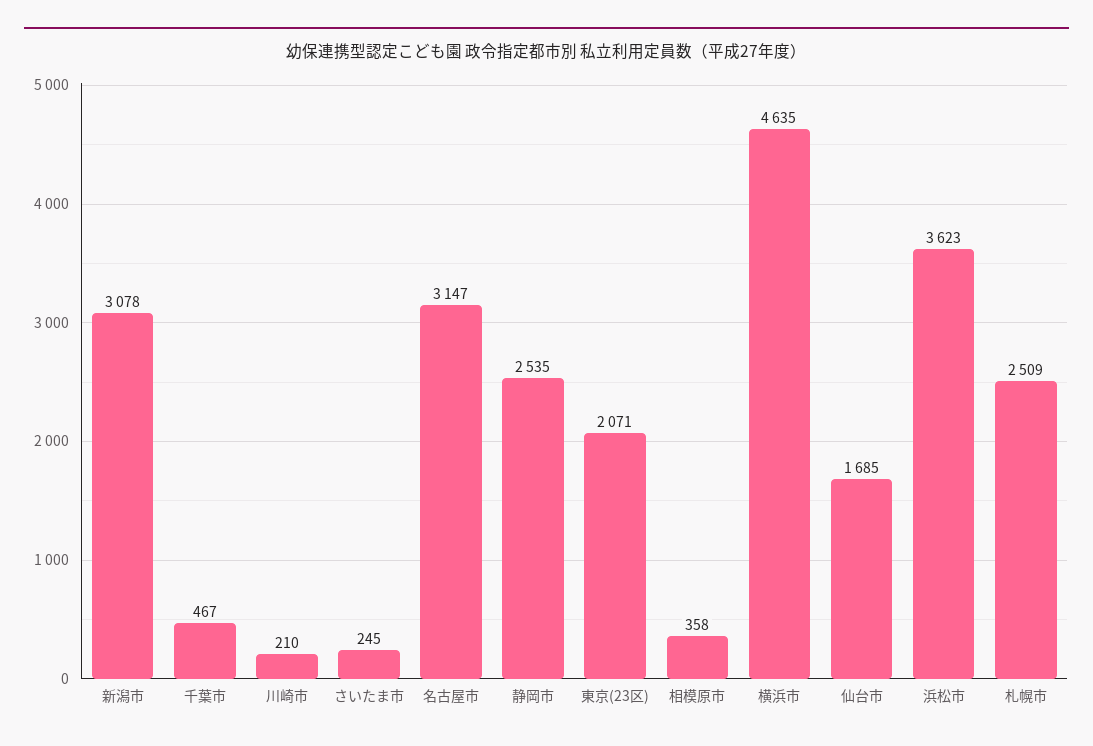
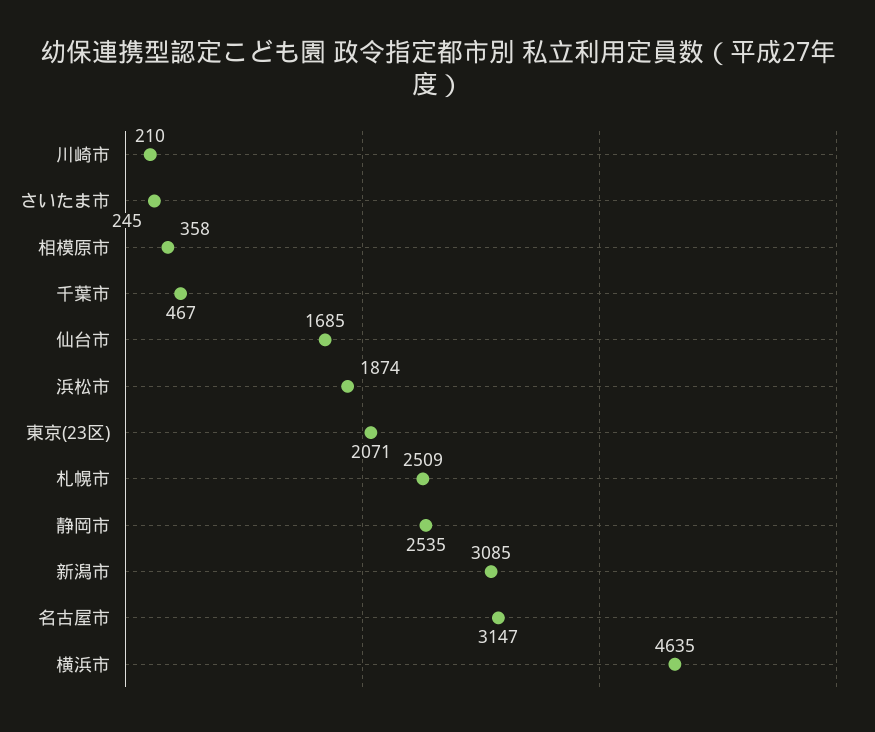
  {
-   "新潟市": 3078,
+   "新潟市": 3085,
    "千葉市": 467,
    "川崎市": 210,
    "さいたま市": 245,
    "名古屋市": 3147,
    "静岡市": 2535,
    "東京(23区)": 2071,
    "相模原市": 358,
    "横浜市": 4635,
    "仙台市": 1685,
-   "浜松市": 3623,
+   "浜松市": 1874,
    "札幌市": 2509
  }

